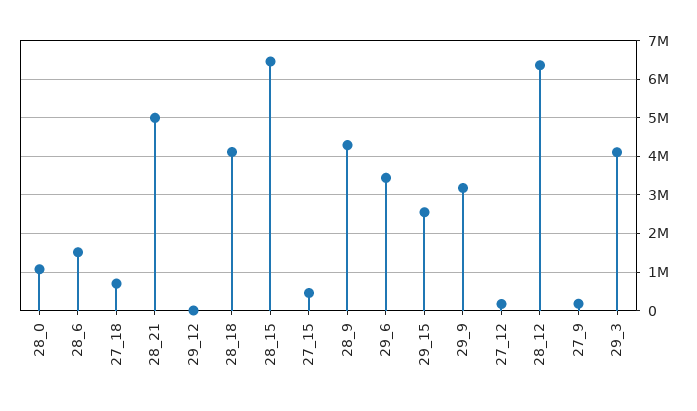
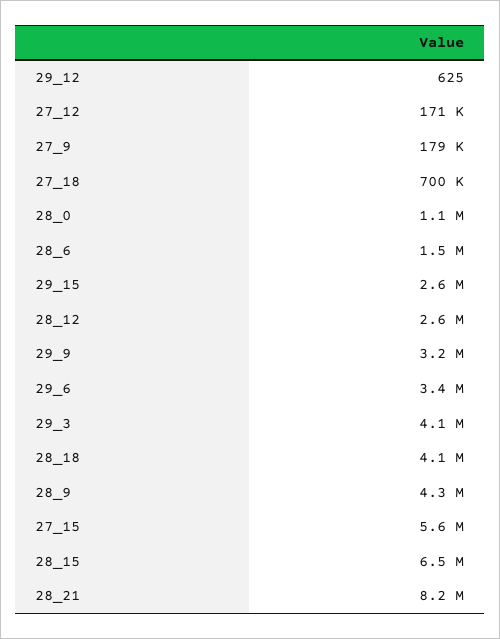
  {
    "28_0": 1100000,
    "28_6": 1500000,
    "27_18": 700000,
-   "28_21": 5000000,
+   "28_21": 8200000,
    "29_12": 625,
    "28_18": 4100000,
    "28_15": 6500000,
-   "27_15": 400000,
+   "27_15": 5600000,
    "28_9": 4300000,
    "29_6": 3400000,
    "29_15": 2600000,
    "29_9": 3200000,
    "27_12": 171000,
-   "28_12": 6400000,
+   "28_12": 2600000,
    "27_9": 179000,
    "29_3": 4100000
  }

